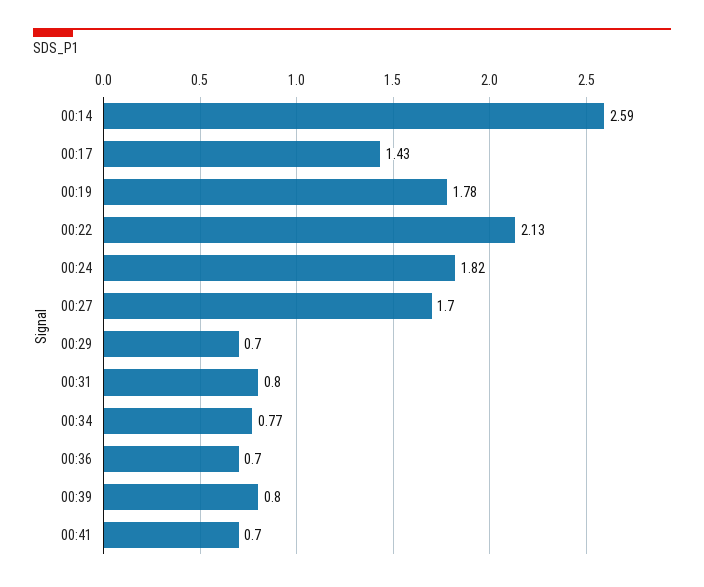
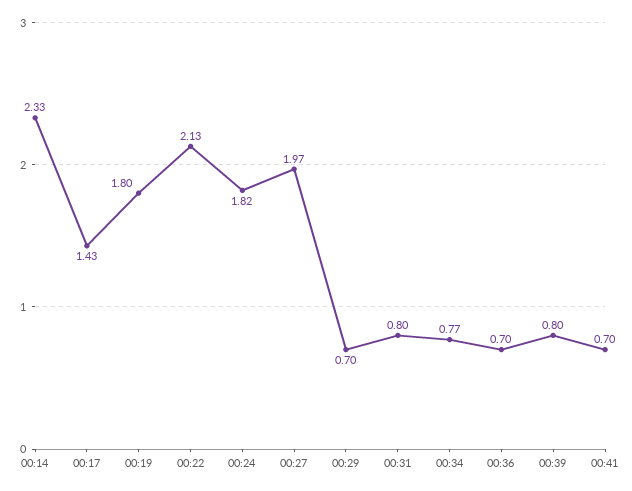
  {
-   "00:14": 2.59,
+   "00:14": 2.33,
    "00:17": 1.43,
-   "00:19": 1.78,
+   "00:19": 1.8,
    "00:22": 2.13,
    "00:24": 1.82,
-   "00:27": 1.7,
+   "00:27": 1.97,
    "00:29": 0.7,
    "00:31": 0.8,
    "00:34": 0.77,
    "00:36": 0.7,
    "00:39": 0.8,
    "00:41": 0.7
  }

